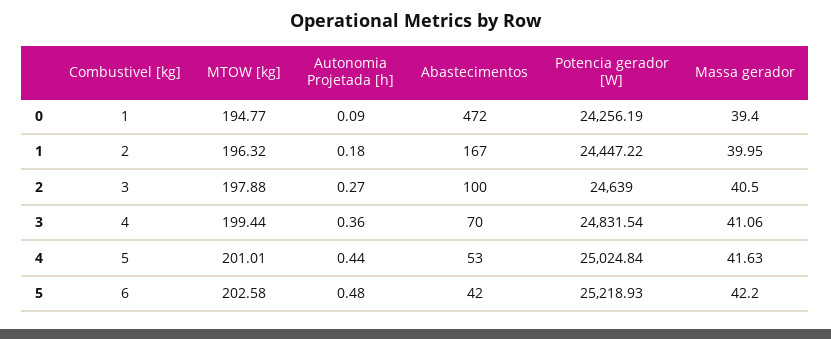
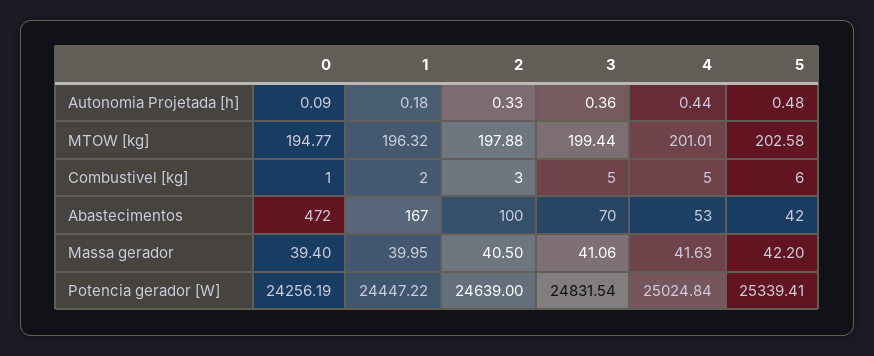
  {
    "Combustivel [kg]": {
      "0": 1,
      "1": 2,
      "2": 3,
-     "3": 4,
+     "3": 5,
      "4": 5,
      "5": 6
    },
    "MTOW [kg]": {
      "0": 194.77,
      "1": 196.32,
      "2": 197.88,
      "3": 199.44,
      "4": 201.01,
      "5": 202.58
    },
    "Autonomia Projetada [h]": {
      "0": 0.09,
      "1": 0.18,
-     "2": 0.27,
+     "2": 0.33,
      "3": 0.36,
      "4": 0.44,
      "5": 0.48
    },
    "Abastecimentos": {
      "0": 472,
      "1": 167,
      "2": 100,
      "3": 70,
      "4": 53,
      "5": 42
    },
    "Potencia gerador [W]": {
      "0": 24256.19,
      "1": 24447.22,
      "2": 24639,
      "3": 24831.54,
      "4": 25024.84,
-     "5": 25218.93
+     "5": 25339.41
    },
    "Massa gerador": {
      "0": 39.4,
      "1": 39.95,
      "2": 40.5,
      "3": 41.06,
      "4": 41.63,
      "5": 42.2
    }
  }

